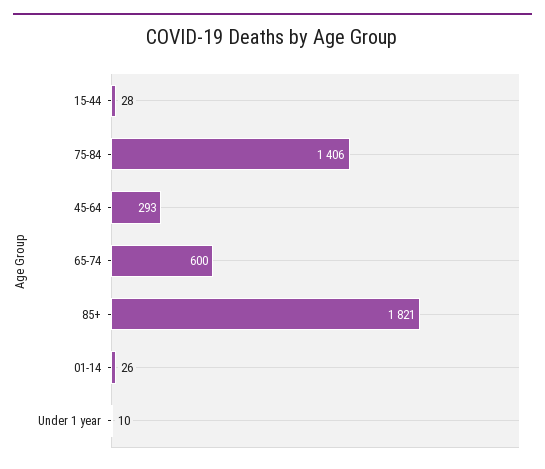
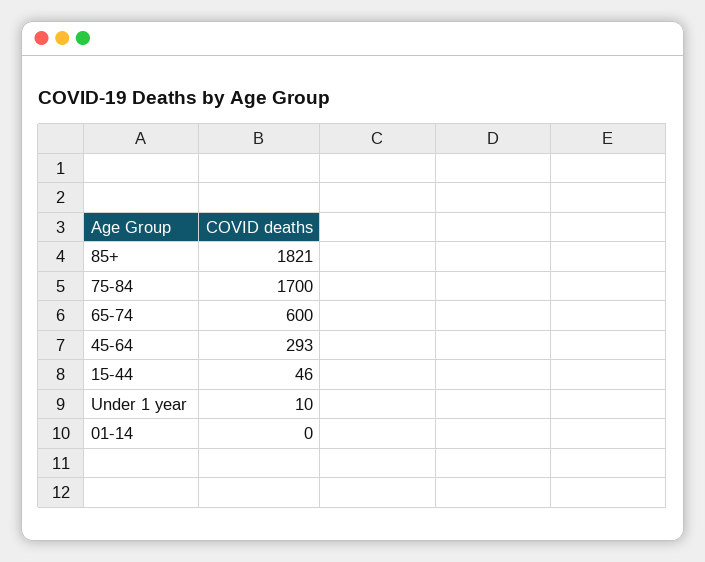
  {
-   "15-44": 28,
+   "15-44": 46,
-   "75-84": 1406,
+   "75-84": 1700,
    "45-64": 293,
    "65-74": 600,
    "85+": 1821,
-   "01-14": 26,
+   "01-14": 0,
    "Under 1 year": 10
  }

